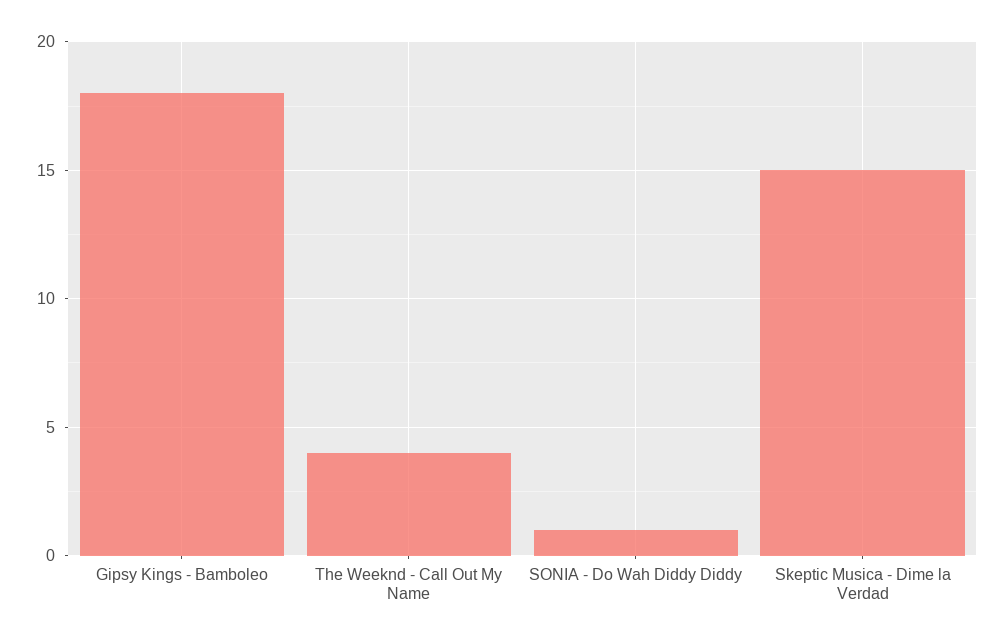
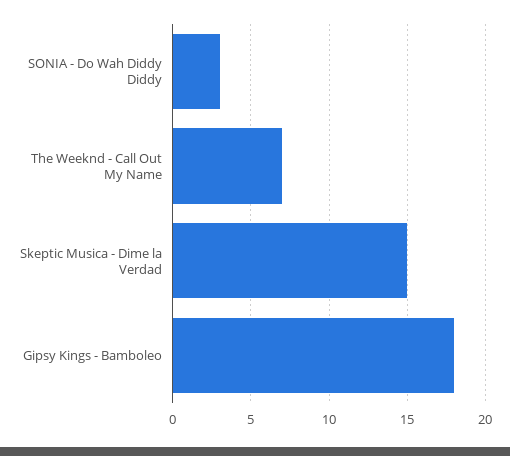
  {
    "Gipsy Kings - Bamboleo": 18,
-   "The Weeknd - Call Out My Name": 4,
+   "The Weeknd - Call Out My Name": 7,
-   "SONIA - Do Wah Diddy Diddy": 1,
+   "SONIA - Do Wah Diddy Diddy": 3,
    "Skeptic Musica - Dime la Verdad": 15
  }

